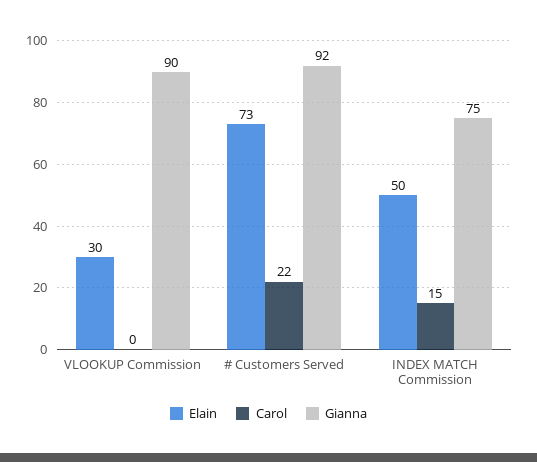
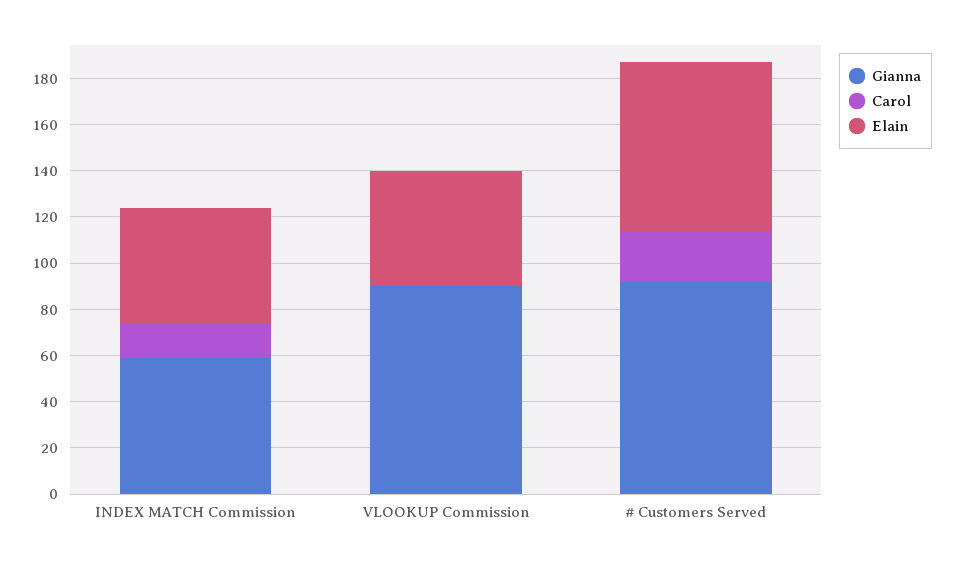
  {
    "Elain": {
-     "VLOOKUP Commission": 30,
+     "VLOOKUP Commission": 50,
      "# Customers Served": 73,
      "INDEX MATCH Commission": 50
    },
    "Carol": {
      "VLOOKUP Commission": 0,
      "# Customers Served": 22,
      "INDEX MATCH Commission": 15
    },
    "Gianna": {
      "VLOOKUP Commission": 90,
      "# Customers Served": 92,
-     "INDEX MATCH Commission": 75
+     "INDEX MATCH Commission": 60
    }
  }

